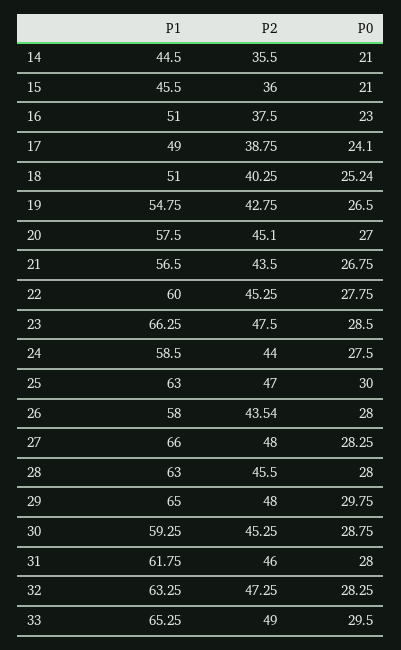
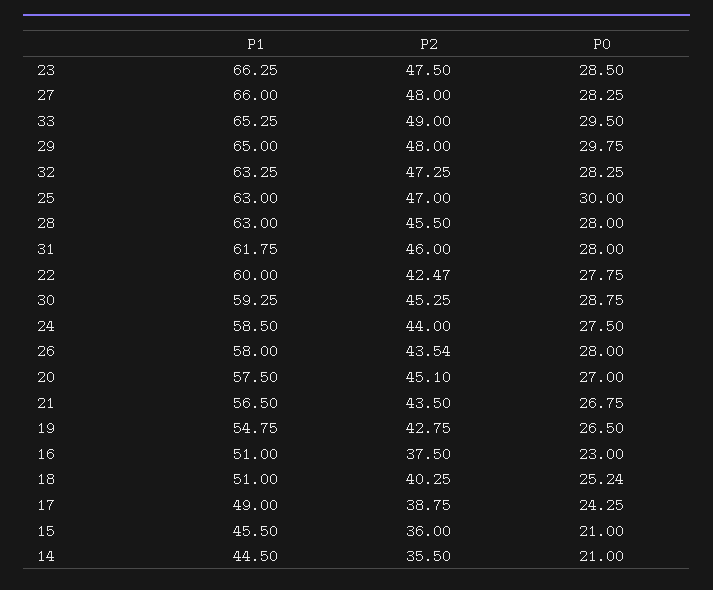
  {
    "P1": {
      "14": 44.5,
      "15": 45.5,
      "16": 51,
      "17": 49,
      "18": 51,
      "19": 54.75,
      "20": 57.5,
      "21": 56.5,
      "22": 60,
      "23": 66.25,
      "24": 58.5,
      "25": 63,
      "26": 58,
      "27": 66,
      "28": 63,
      "29": 65,
      "30": 59.25,
      "31": 61.75,
      "32": 63.25,
      "33": 65.25
    },
    "P2": {
      "14": 35.5,
      "15": 36,
      "16": 37.5,
      "17": 38.75,
      "18": 40.25,
      "19": 42.75,
      "20": 45.1,
      "21": 43.5,
-     "22": 45.25,
+     "22": 42.47,
      "23": 47.5,
      "24": 44,
      "25": 47,
      "26": 43.54,
      "27": 48,
      "28": 45.5,
      "29": 48,
      "30": 45.25,
      "31": 46,
      "32": 47.25,
      "33": 49
    },
    "P0": {
      "14": 21,
      "15": 21,
      "16": 23,
-     "17": 24.1,
+     "17": 24.25,
      "18": 25.24,
      "19": 26.5,
      "20": 27,
      "21": 26.75,
      "22": 27.75,
      "23": 28.5,
      "24": 27.5,
      "25": 30,
      "26": 28,
      "27": 28.25,
      "28": 28,
      "29": 29.75,
      "30": 28.75,
      "31": 28,
      "32": 28.25,
      "33": 29.5
    }
  }

